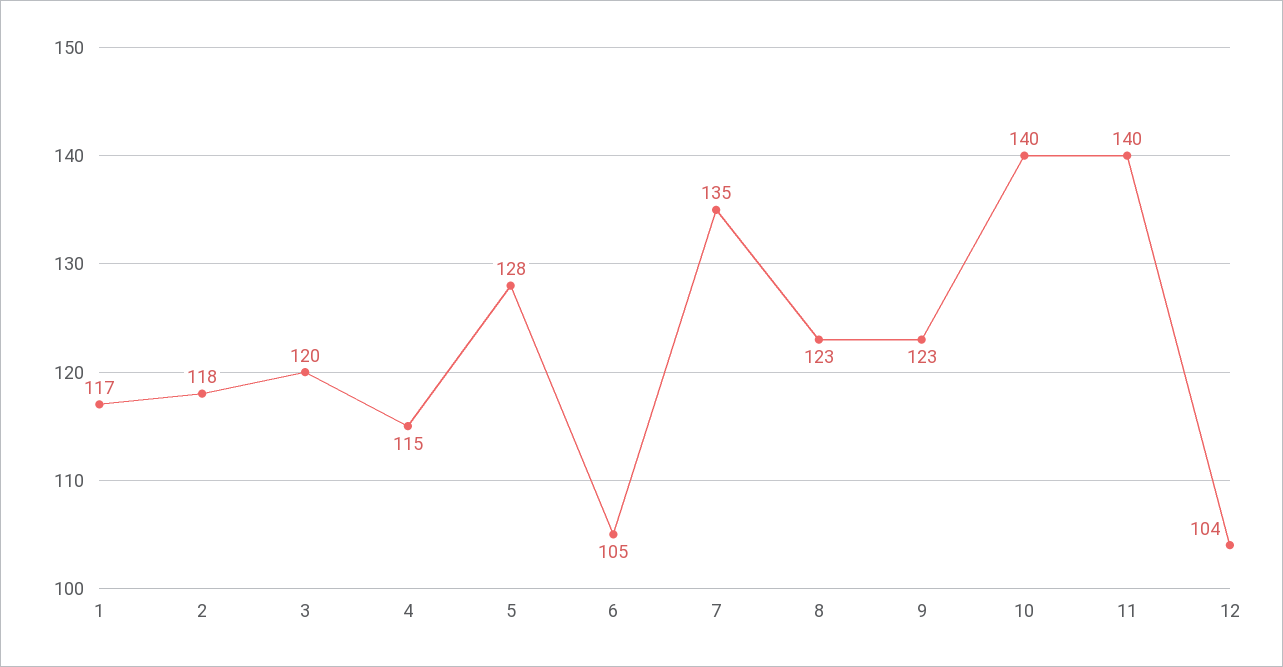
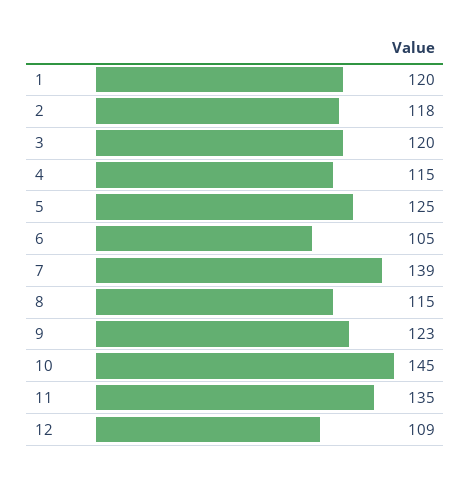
  {
-   "1": 117,
+   "1": 120,
    "2": 118,
    "3": 120,
    "4": 115,
-   "5": 128,
+   "5": 125,
    "6": 105,
-   "7": 135,
+   "7": 139,
-   "8": 123,
+   "8": 115,
    "9": 123,
-   "10": 140,
+   "10": 145,
-   "11": 140,
+   "11": 135,
-   "12": 104
+   "12": 109
  }

